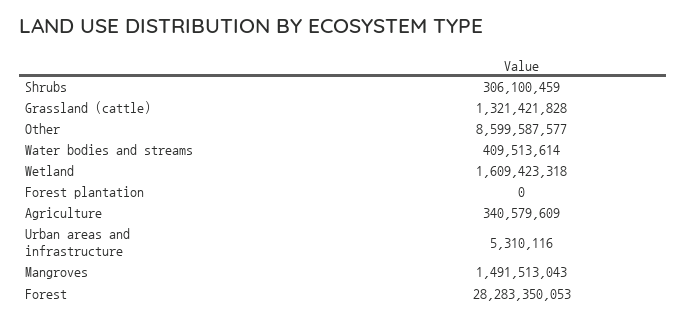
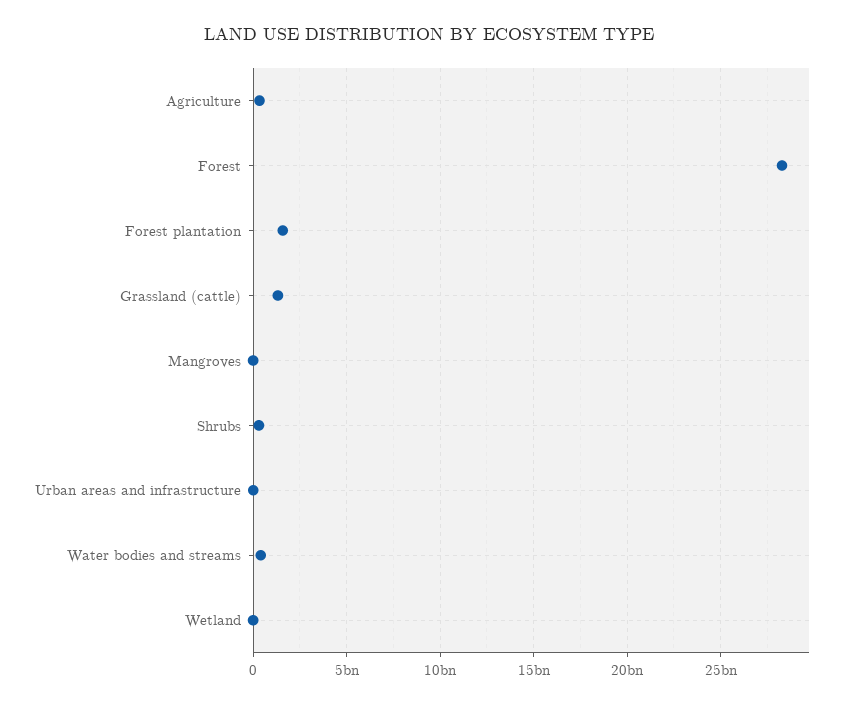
  {
    "Shrubs": 306100459,
    "Grassland (cattle)": 1321421828,
-   "Other": 8599587577,
    "Water bodies and streams": 409513614,
-   "Wetland": 1609423318,
+   "Wetland": 0,
-   "Forest plantation": 0,
+   "Forest plantation": 1500000000,
    "Agriculture": 340579609,
    "Urban areas and infrastructure": 5310116,
-   "Mangroves": 1491513043,
+   "Mangroves": 0,
    "Forest": 28283350053
  }

